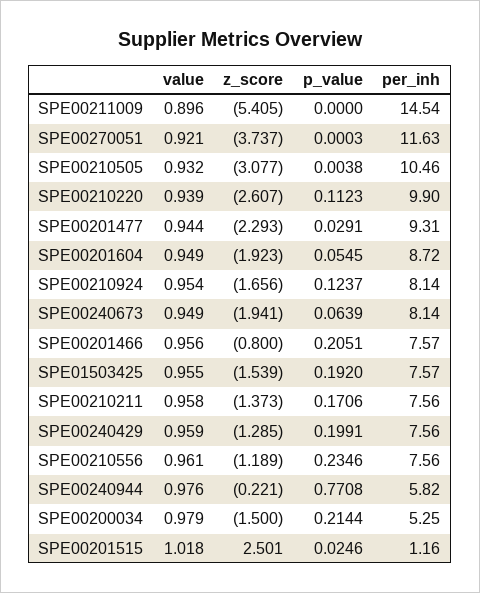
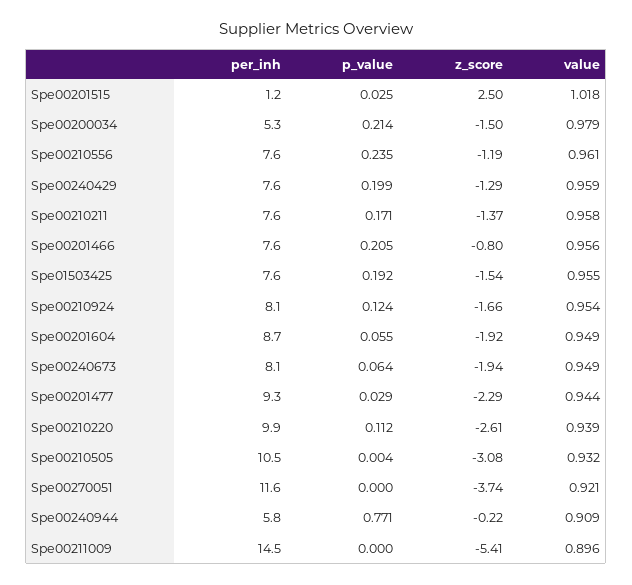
  {
    "value": {
      "SPE00211009": 0.896,
      "SPE00270051": 0.921,
      "SPE00210505": 0.932,
      "SPE00210220": 0.939,
      "SPE00201477": 0.944,
      "SPE00201604": 0.949,
      "SPE00210924": 0.954,
      "SPE00240673": 0.949,
      "SPE00201466": 0.956,
      "SPE01503425": 0.955,
      "SPE00210211": 0.958,
      "SPE00240429": 0.959,
      "SPE00210556": 0.961,
-     "SPE00240944": 0.976,
+     "SPE00240944": 0.909,
      "SPE00200034": 0.979,
      "SPE00201515": 1.018
    },
    "z_score": {
      "SPE00211009": -5.405,
      "SPE00270051": -3.737,
      "SPE00210505": -3.077,
      "SPE00210220": -2.607,
      "SPE00201477": -2.293,
      "SPE00201604": -1.923,
      "SPE00210924": -1.656,
      "SPE00240673": -1.941,
      "SPE00201466": -0.8,
      "SPE01503425": -1.539,
      "SPE00210211": -1.373,
      "SPE00240429": -1.285,
      "SPE00210556": -1.189,
      "SPE00240944": -0.221,
      "SPE00200034": -1.5,
      "SPE00201515": 2.501
    },
    "p_value": {
      "SPE00211009": 0,
      "SPE00270051": 0.0003,
      "SPE00210505": 0.0038,
      "SPE00210220": 0.1123,
      "SPE00201477": 0.0291,
      "SPE00201604": 0.0545,
      "SPE00210924": 0.1237,
      "SPE00240673": 0.0639,
      "SPE00201466": 0.2051,
      "SPE01503425": 0.192,
      "SPE00210211": 0.1706,
      "SPE00240429": 0.1991,
      "SPE00210556": 0.2346,
      "SPE00240944": 0.7708,
      "SPE00200034": 0.2144,
      "SPE00201515": 0.0246
    },
    "per_inh": {
      "SPE00211009": 14.54,
      "SPE00270051": 11.63,
      "SPE00210505": 10.46,
      "SPE00210220": 9.9,
      "SPE00201477": 9.31,
      "SPE00201604": 8.72,
      "SPE00210924": 8.14,
      "SPE00240673": 8.14,
      "SPE00201466": 7.57,
      "SPE01503425": 7.57,
      "SPE00210211": 7.56,
      "SPE00240429": 7.56,
      "SPE00210556": 7.56,
      "SPE00240944": 5.82,
      "SPE00200034": 5.25,
      "SPE00201515": 1.16
    }
  }

